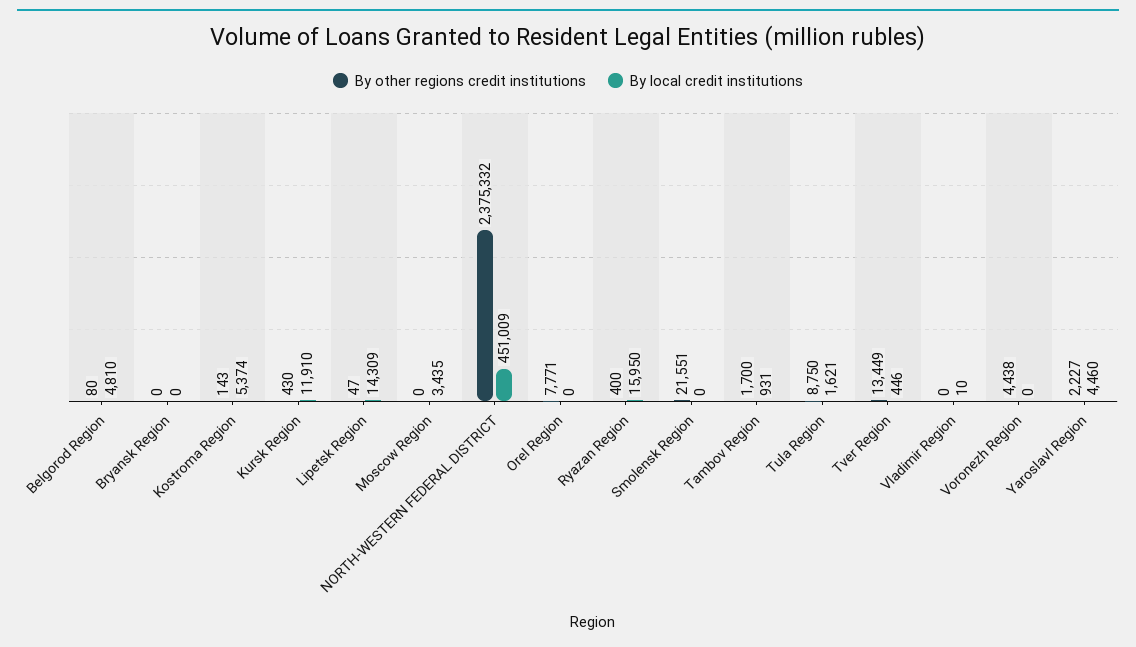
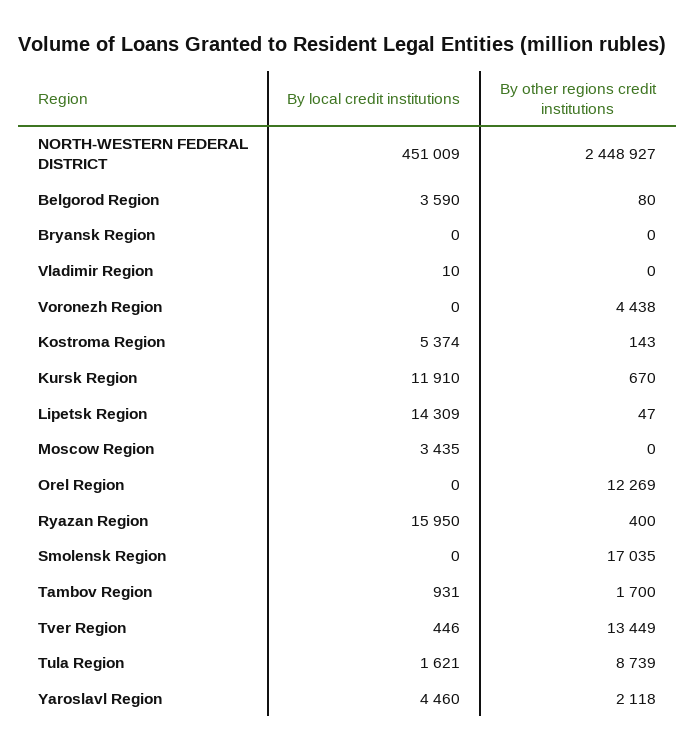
  {
    "By other regions credit institutions": {
      "Belgorod Region": 80,
      "Bryansk Region": 0,
      "Kostroma Region": 143,
-     "Kursk Region": 430,
+     "Kursk Region": 670,
      "Lipetsk Region": 47,
      "Moscow Region": 0,
-     "NORTH-WESTERN FEDERAL DISTRICT": 2375332,
+     "NORTH-WESTERN FEDERAL DISTRICT": 2448927,
-     "Orel Region": 7771,
+     "Orel Region": 12269,
      "Ryazan Region": 400,
-     "Smolensk Region": 21551,
+     "Smolensk Region": 17035,
      "Tambov Region": 1700,
-     "Tula Region": 8750,
+     "Tula Region": 8739,
      "Tver Region": 13449,
      "Vladimir Region": 0,
      "Voronezh Region": 4438,
-     "Yaroslavl Region": 2227
+     "Yaroslavl Region": 2118
    },
    "By local credit institutions": {
-     "Belgorod Region": 4810,
+     "Belgorod Region": 3590,
      "Bryansk Region": 0,
      "Kostroma Region": 5374,
      "Kursk Region": 11910,
      "Lipetsk Region": 14309,
      "Moscow Region": 3435,
      "NORTH-WESTERN FEDERAL DISTRICT": 451009,
      "Orel Region": 0,
      "Ryazan Region": 15950,
      "Smolensk Region": 0,
      "Tambov Region": 931,
      "Tula Region": 1621,
      "Tver Region": 446,
      "Vladimir Region": 10,
      "Voronezh Region": 0,
      "Yaroslavl Region": 4460
    }
  }

